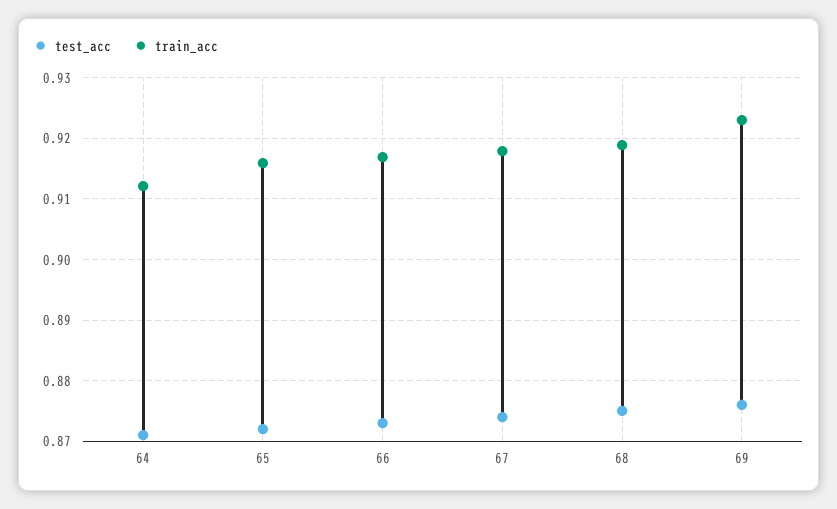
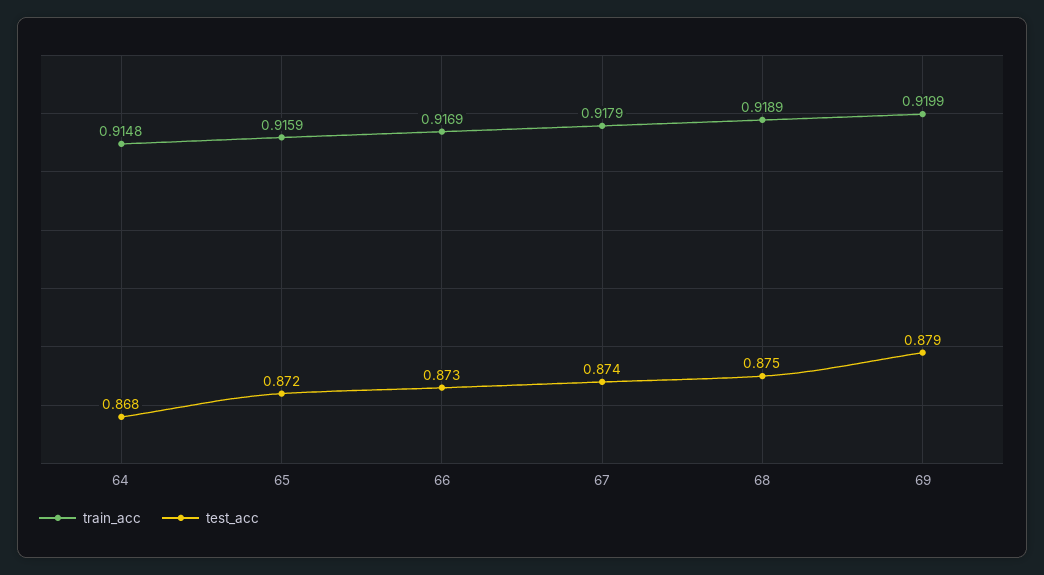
  {
    "test_acc": {
-     "64": 0.871,
+     "64": 0.868,
      "65": 0.872,
      "66": 0.873,
      "67": 0.874,
      "68": 0.875,
-     "69": 0.876
+     "69": 0.879
    },
    "train_acc": {
-     "64": 0.912,
+     "64": 0.9148,
      "65": 0.9159,
      "66": 0.9169,
      "67": 0.9179,
      "68": 0.9189,
-     "69": 0.923
+     "69": 0.9199
    }
  }

